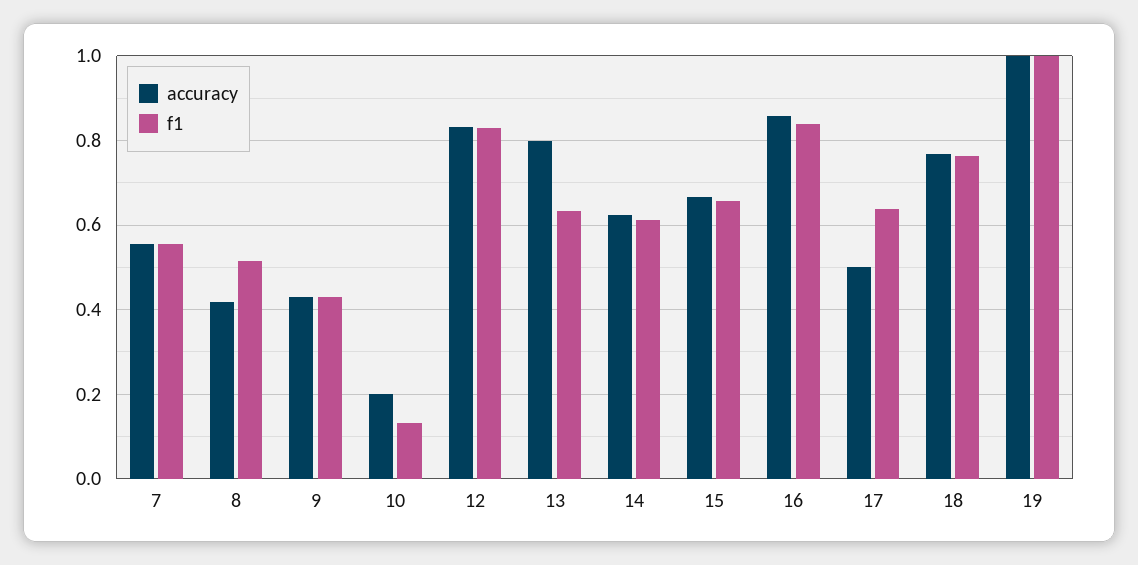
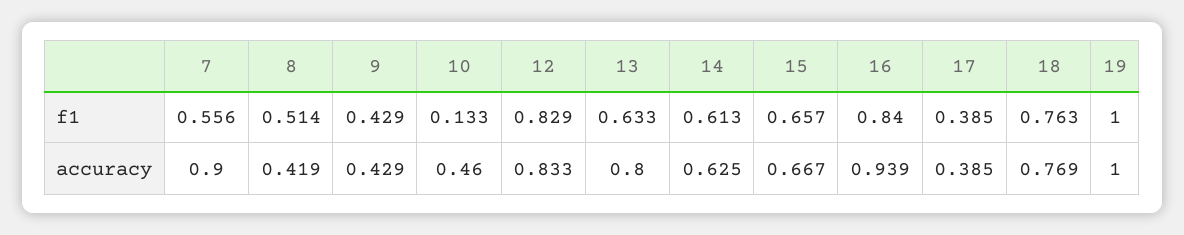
  {
    "accuracy": {
-     "7": 0.56,
+     "7": 0.9,
      "8": 0.419,
      "9": 0.429,
-     "10": 0.2,
+     "10": 0.46,
      "12": 0.833,
      "13": 0.8,
      "14": 0.625,
      "15": 0.667,
-     "16": 0.86,
+     "16": 0.939,
-     "17": 0.5,
+     "17": 0.385,
      "18": 0.769,
      "19": 1
    },
    "f1": {
      "7": 0.556,
      "8": 0.514,
      "9": 0.429,
      "10": 0.133,
      "12": 0.829,
      "13": 0.633,
      "14": 0.613,
      "15": 0.657,
      "16": 0.84,
-     "17": 0.64,
+     "17": 0.385,
      "18": 0.763,
      "19": 1
    }
  }

